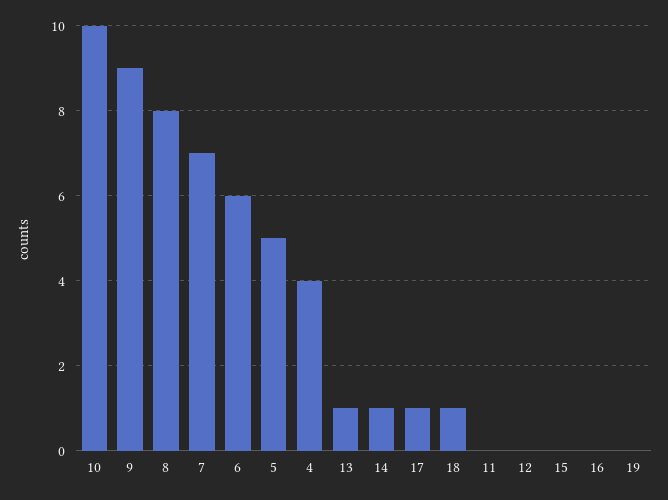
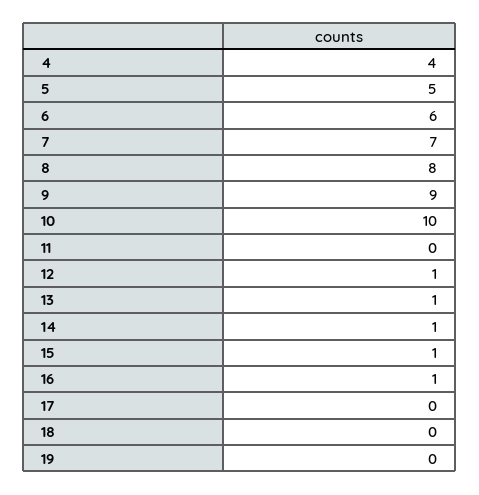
  {
    "10": 10,
    "9": 9,
    "8": 8,
    "7": 7,
    "6": 6,
    "5": 5,
    "4": 4,
    "13": 1,
    "14": 1,
-   "17": 1,
+   "17": 0,
-   "18": 1,
+   "18": 0,
    "11": 0,
-   "12": 0,
+   "12": 1,
-   "15": 0,
+   "15": 1,
-   "16": 0,
+   "16": 1,
    "19": 0
  }

